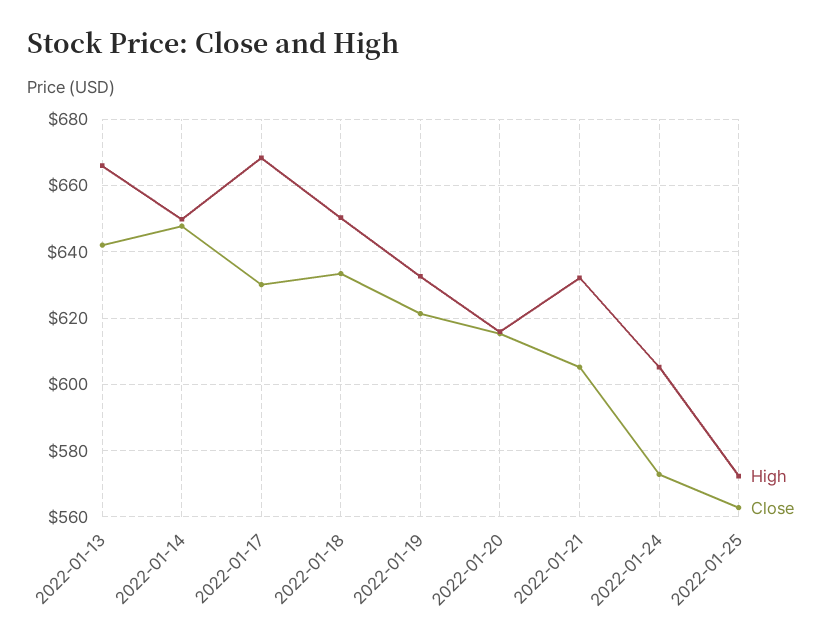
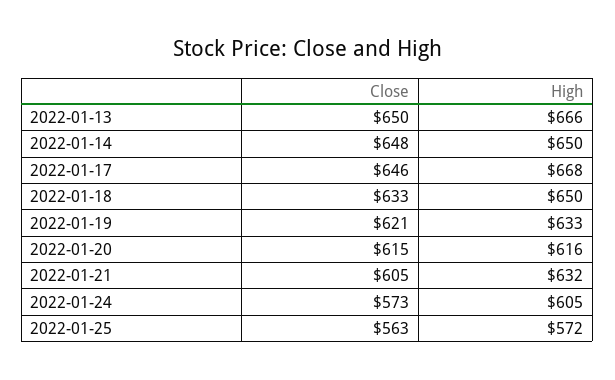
  {
    "High": {
      "2022-01-13": 666,
      "2022-01-14": 650,
      "2022-01-17": 668,
      "2022-01-18": 650,
      "2022-01-19": 633,
      "2022-01-20": 616,
      "2022-01-21": 632,
      "2022-01-24": 605,
      "2022-01-25": 572
    },
    "Close": {
-     "2022-01-13": 642,
+     "2022-01-13": 650,
      "2022-01-14": 648,
-     "2022-01-17": 630,
+     "2022-01-17": 646,
      "2022-01-18": 633,
      "2022-01-19": 621,
      "2022-01-20": 615,
      "2022-01-21": 605,
      "2022-01-24": 573,
      "2022-01-25": 563
    }
  }

